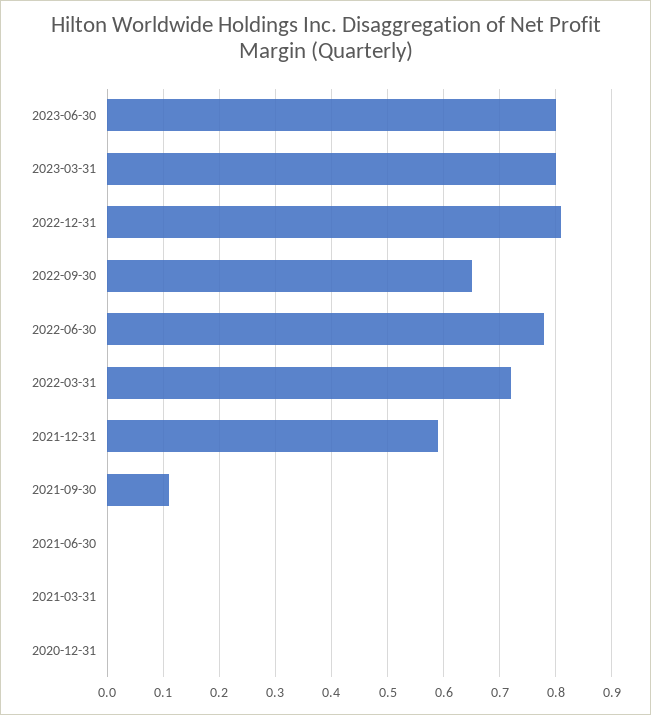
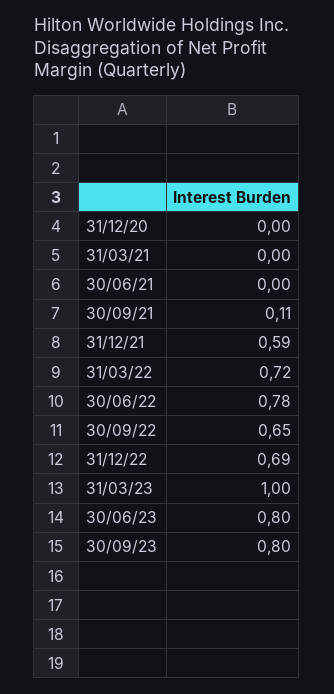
  {
    "2023-06-30": 0.8,
-   "2023-03-31": 0.8,
+   "2023-03-31": 1,
-   "2022-12-31": 0.8,
+   "2022-12-31": 0.69,
    "2022-09-30": 0.65,
    "2022-06-30": 0.78,
    "2022-03-31": 0.72,
    "2021-12-31": 0.59,
    "2021-09-30": 0.11,
    "2021-06-30": 0,
    "2021-03-31": 0,
-   "2020-12-31": 0
+   "2020-12-31": 0,
+   "30/09/23": 0.8
  }

